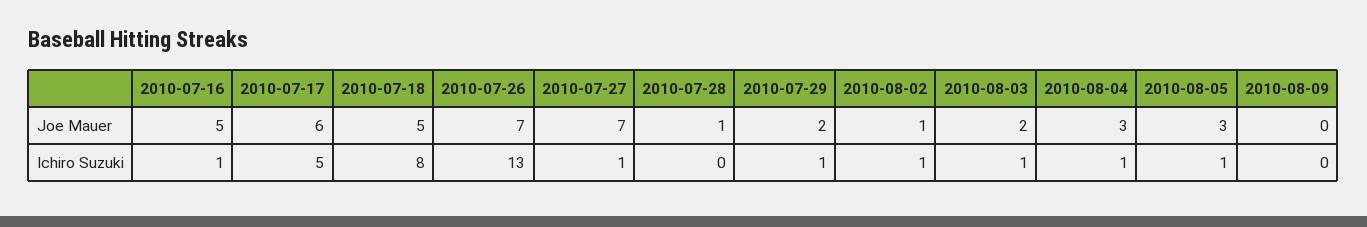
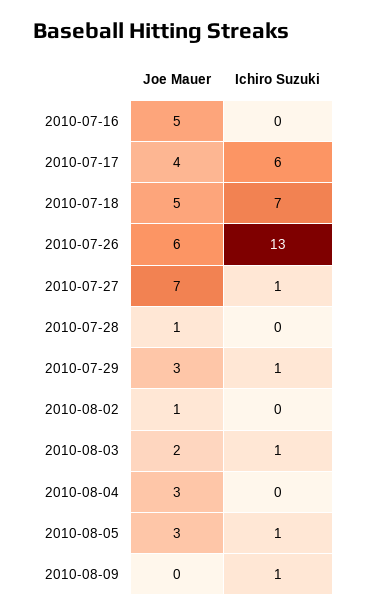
  {
    "2010-07-16": {
      "Joe Mauer": 5,
-     "Ichiro Suzuki": 1
+     "Ichiro Suzuki": 0
    },
    "2010-07-17": {
-     "Joe Mauer": 6,
+     "Joe Mauer": 4,
-     "Ichiro Suzuki": 5
+     "Ichiro Suzuki": 6
    },
    "2010-07-18": {
      "Joe Mauer": 5,
-     "Ichiro Suzuki": 8
+     "Ichiro Suzuki": 7
    },
    "2010-07-26": {
-     "Joe Mauer": 7,
+     "Joe Mauer": 6,
      "Ichiro Suzuki": 13
    },
    "2010-07-27": {
      "Joe Mauer": 7,
      "Ichiro Suzuki": 1
    },
    "2010-07-28": {
      "Joe Mauer": 1,
      "Ichiro Suzuki": 0
    },
    "2010-07-29": {
-     "Joe Mauer": 2,
+     "Joe Mauer": 3,
      "Ichiro Suzuki": 1
    },
    "2010-08-02": {
      "Joe Mauer": 1,
-     "Ichiro Suzuki": 1
+     "Ichiro Suzuki": 0
    },
    "2010-08-03": {
      "Joe Mauer": 2,
      "Ichiro Suzuki": 1
    },
    "2010-08-04": {
      "Joe Mauer": 3,
-     "Ichiro Suzuki": 1
+     "Ichiro Suzuki": 0
    },
    "2010-08-05": {
      "Joe Mauer": 3,
      "Ichiro Suzuki": 1
    },
    "2010-08-09": {
      "Joe Mauer": 0,
-     "Ichiro Suzuki": 0
+     "Ichiro Suzuki": 1
    }
  }

